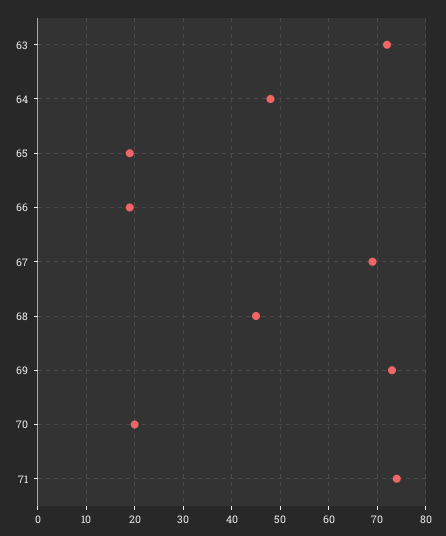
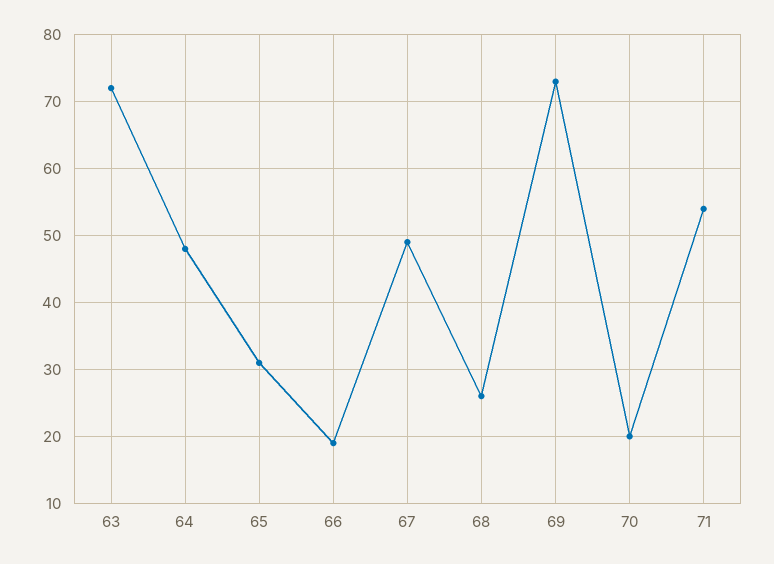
  {
    "63": 72,
    "64": 48,
-   "65": 20,
+   "65": 31,
    "66": 19,
-   "67": 70,
+   "67": 49,
-   "68": 45,
+   "68": 26,
    "69": 73,
    "70": 20,
-   "71": 75
+   "71": 54
  }

